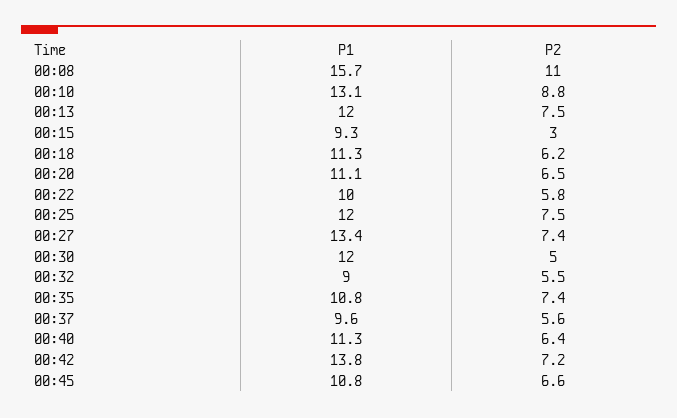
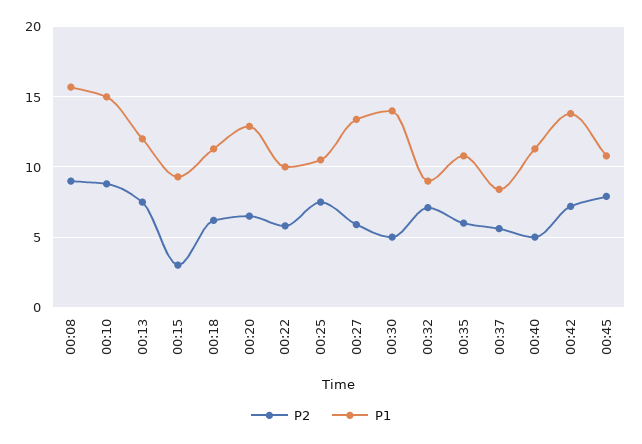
  {
    "P1": {
      "00:08": 15.7,
-     "00:10": 13.1,
+     "00:10": 15,
      "00:13": 12,
      "00:15": 9.3,
      "00:18": 11.3,
-     "00:20": 11.1,
+     "00:20": 13,
      "00:22": 10,
-     "00:25": 12,
+     "00:25": 10.5,
      "00:27": 13.4,
-     "00:30": 12,
+     "00:30": 14,
      "00:32": 9,
      "00:35": 10.8,
-     "00:37": 9.6,
+     "00:37": 8.5,
      "00:40": 11.3,
      "00:42": 13.8,
      "00:45": 10.8
    },
    "P2": {
-     "00:08": 11,
+     "00:08": 9,
      "00:10": 8.8,
      "00:13": 7.5,
      "00:15": 3,
      "00:18": 6.2,
      "00:20": 6.5,
      "00:22": 5.8,
      "00:25": 7.5,
-     "00:27": 7.4,
+     "00:27": 6,
      "00:30": 5,
-     "00:32": 5.5,
+     "00:32": 7,
-     "00:35": 7.4,
+     "00:35": 6,
      "00:37": 5.6,
-     "00:40": 6.4,
+     "00:40": 5,
      "00:42": 7.2,
-     "00:45": 6.6
+     "00:45": 8
    }
  }

